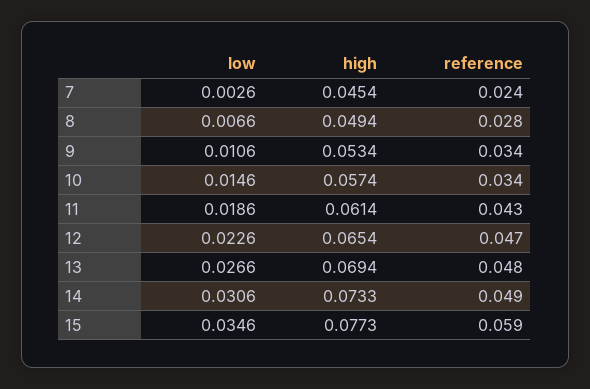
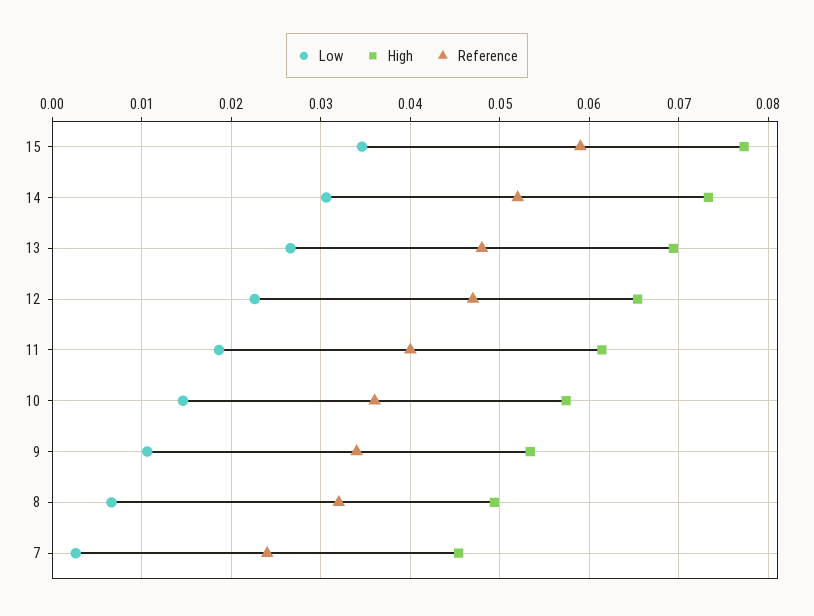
  {
    "low": {
      "7": 0.0026,
      "8": 0.0066,
      "9": 0.0106,
      "10": 0.0146,
      "11": 0.0186,
      "12": 0.0226,
      "13": 0.0266,
      "14": 0.0306,
      "15": 0.0346
    },
    "high": {
      "7": 0.0454,
      "8": 0.0494,
      "9": 0.0534,
      "10": 0.0574,
      "11": 0.0614,
      "12": 0.0654,
      "13": 0.0694,
      "14": 0.0733,
      "15": 0.0773
    },
    "reference": {
      "7": 0.024,
-     "8": 0.028,
+     "8": 0.032,
      "9": 0.034,
-     "10": 0.034,
+     "10": 0.036,
-     "11": 0.043,
+     "11": 0.04,
      "12": 0.047,
      "13": 0.048,
-     "14": 0.049,
+     "14": 0.052,
      "15": 0.059
    }
  }

